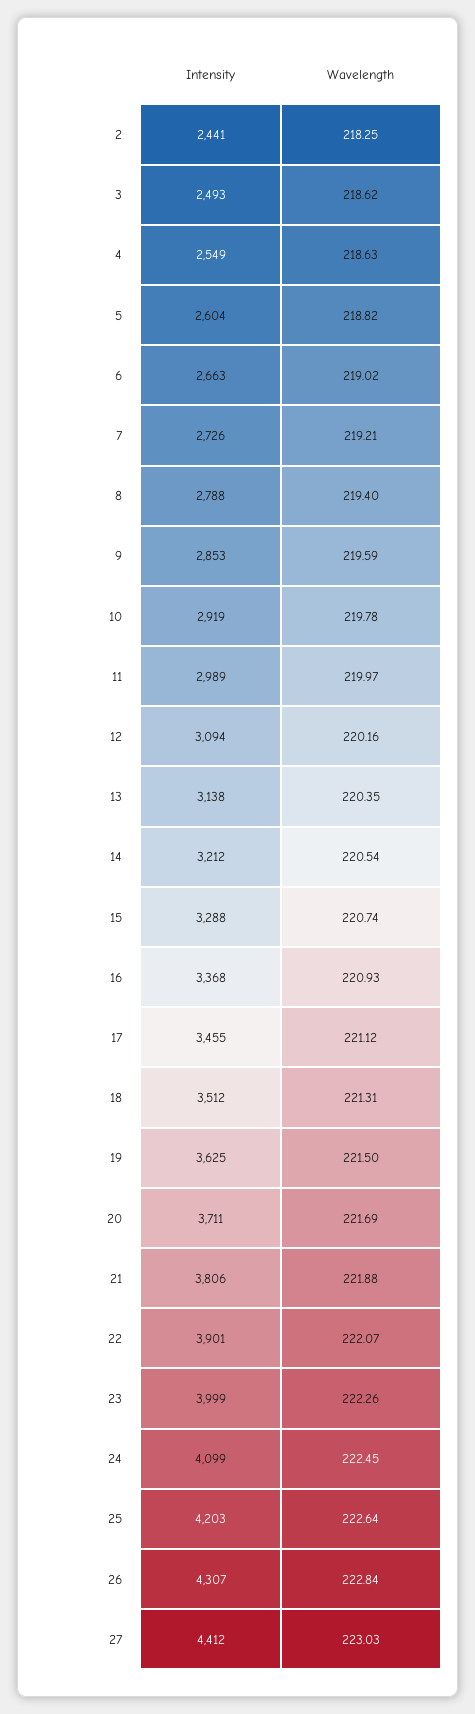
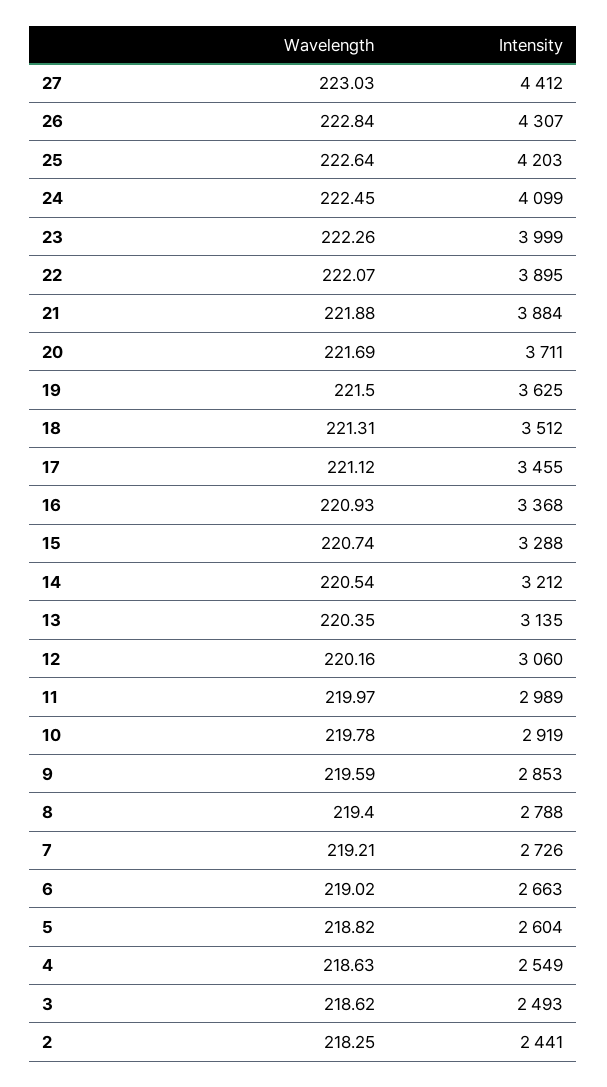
  {
    "Intensity": {
      "2": 2441,
      "3": 2493,
      "4": 2549,
      "5": 2604,
      "6": 2663,
      "7": 2726,
      "8": 2788,
      "9": 2853,
      "10": 2919,
      "11": 2989,
-     "12": 3094,
+     "12": 3060,
-     "13": 3138,
+     "13": 3135,
      "14": 3212,
      "15": 3288,
      "16": 3368,
      "17": 3455,
      "18": 3512,
      "19": 3625,
      "20": 3711,
-     "21": 3806,
+     "21": 3884,
-     "22": 3901,
+     "22": 3895,
      "23": 3999,
      "24": 4099,
      "25": 4203,
      "26": 4307,
      "27": 4412
    },
    "Wavelength": {
      "2": 218.25,
      "3": 218.62,
      "4": 218.63,
      "5": 218.82,
      "6": 219.02,
      "7": 219.21,
      "8": 219.4,
      "9": 219.59,
      "10": 219.78,
      "11": 219.97,
      "12": 220.16,
      "13": 220.35,
      "14": 220.54,
      "15": 220.74,
      "16": 220.93,
      "17": 221.12,
      "18": 221.31,
      "19": 221.5,
      "20": 221.69,
      "21": 221.88,
      "22": 222.07,
      "23": 222.26,
      "24": 222.45,
      "25": 222.64,
      "26": 222.84,
      "27": 223.03
    }
  }

